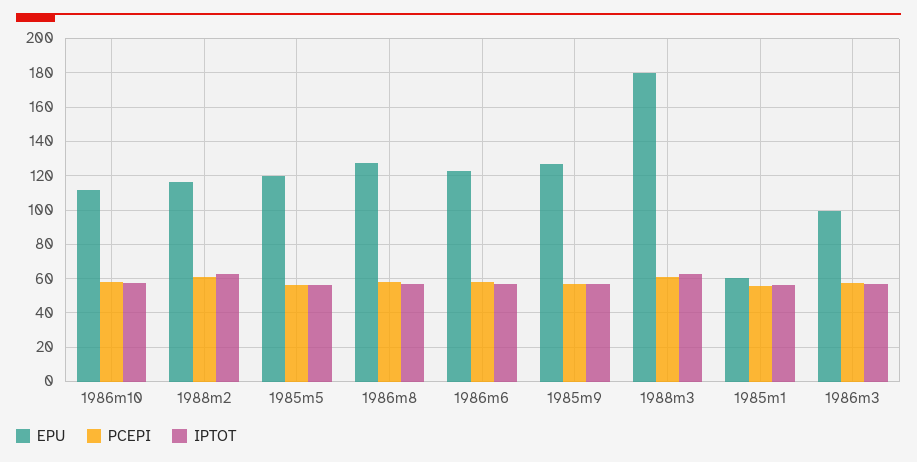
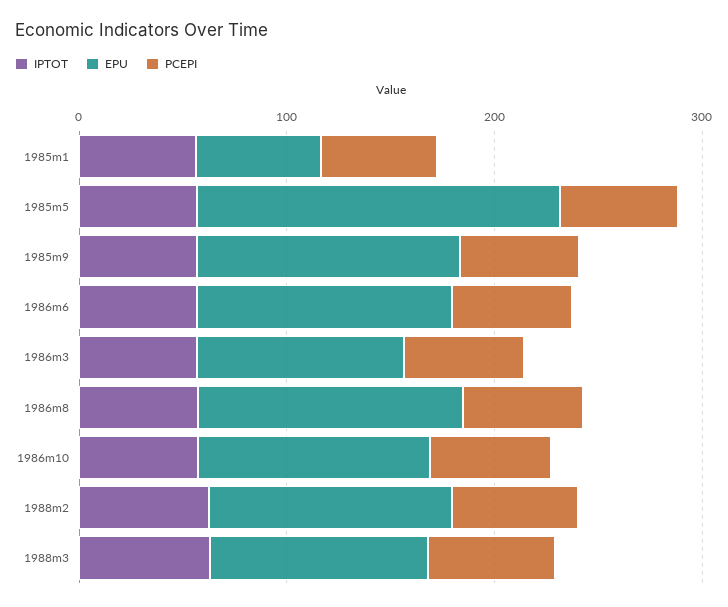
  {
    "EPU": {
      "1986m10": 110,
      "1988m2": 115,
-     "1985m5": 120,
+     "1985m5": 180,
      "1986m8": 130,
      "1986m6": 125,
      "1985m9": 125,
-     "1988m3": 180,
+     "1988m3": 100,
      "1985m1": 60,
      "1986m3": 100
    },
    "PCEPI": {
      "1986m10": 60,
      "1988m2": 60,
      "1985m5": 55,
      "1986m8": 60,
      "1986m6": 60,
      "1985m9": 55,
      "1988m3": 60,
      "1985m1": 55,
      "1986m3": 60
    },
    "IPTOT": {
      "1986m10": 55,
      "1988m2": 65,
      "1985m5": 55,
      "1986m8": 55,
      "1986m6": 55,
      "1985m9": 55,
      "1988m3": 65,
      "1985m1": 55,
      "1986m3": 55
    }
  }

